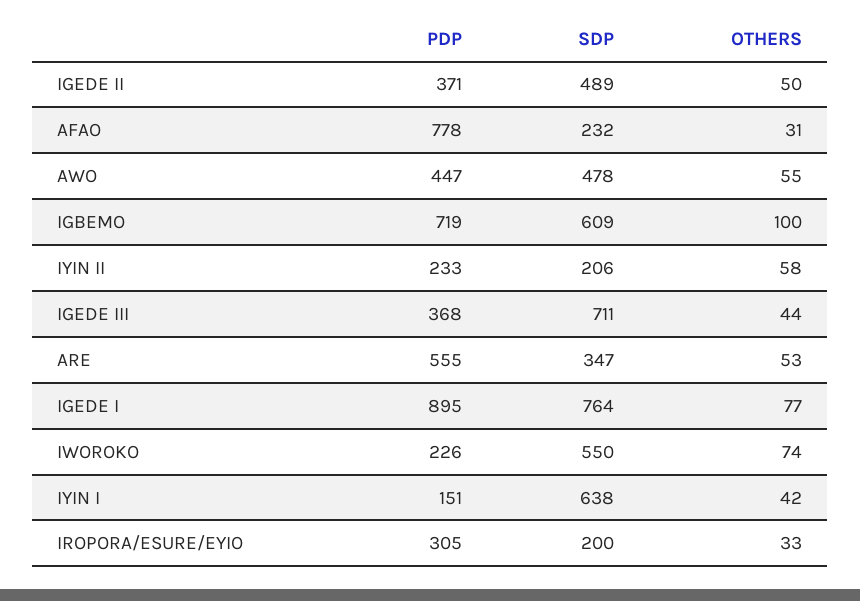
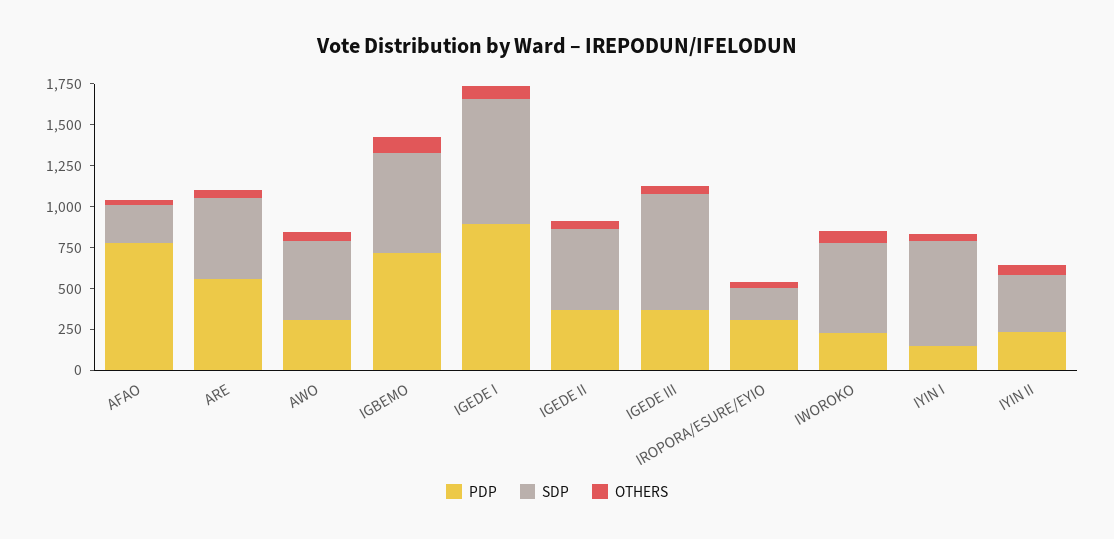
  {
    "PDP": {
      "IGEDE II": 371,
      "AFAO": 778,
-     "AWO": 447,
+     "AWO": 300,
      "IGBEMO": 719,
      "IYIN II": 233,
      "IGEDE III": 368,
      "ARE": 555,
      "IGEDE I": 895,
      "IWOROKO": 226,
      "IYIN I": 151,
      "IROPORA/ESURE/EYIO": 305
    },
    "SDP": {
      "IGEDE II": 489,
      "AFAO": 232,
      "AWO": 478,
      "IGBEMO": 609,
-     "IYIN II": 206,
+     "IYIN II": 350,
      "IGEDE III": 711,
-     "ARE": 347,
+     "ARE": 500,
      "IGEDE I": 764,
      "IWOROKO": 550,
      "IYIN I": 638,
      "IROPORA/ESURE/EYIO": 200
    },
    "OTHERS": {
      "IGEDE II": 50,
      "AFAO": 31,
      "AWO": 55,
      "IGBEMO": 100,
      "IYIN II": 58,
      "IGEDE III": 44,
      "ARE": 53,
      "IGEDE I": 77,
      "IWOROKO": 74,
      "IYIN I": 42,
      "IROPORA/ESURE/EYIO": 33
    }
  }

